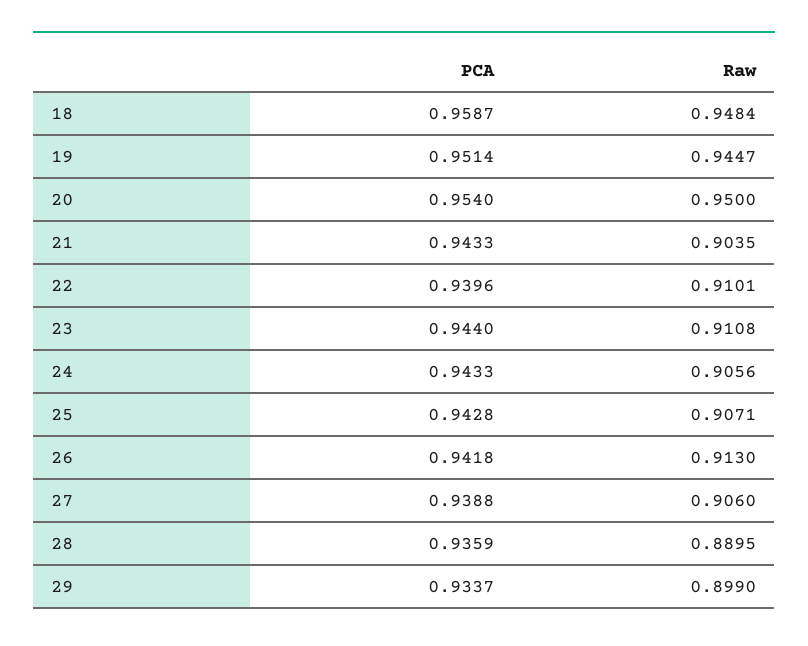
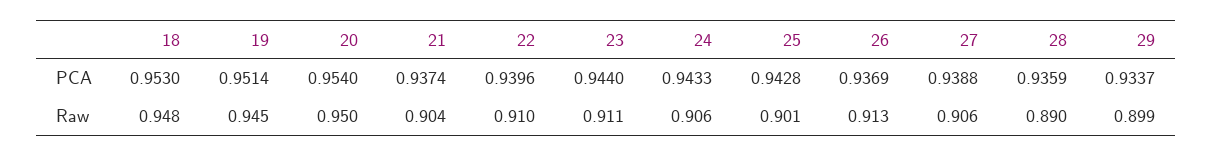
  {
    "PCA": {
-     "18": 0.9587,
+     "18": 0.953,
      "19": 0.9514,
      "20": 0.954,
-     "21": 0.9433,
+     "21": 0.9374,
      "22": 0.9396,
      "23": 0.944,
      "24": 0.9433,
      "25": 0.9428,
-     "26": 0.9418,
+     "26": 0.9369,
      "27": 0.9388,
      "28": 0.9359,
      "29": 0.9337
    },
    "Raw": {
      "18": 0.9484,
      "19": 0.9447,
      "20": 0.95,
      "21": 0.9035,
      "22": 0.9101,
      "23": 0.9108,
      "24": 0.9056,
-     "25": 0.9071,
+     "25": 0.901,
      "26": 0.913,
      "27": 0.906,
      "28": 0.8895,
      "29": 0.899
    }
  }

